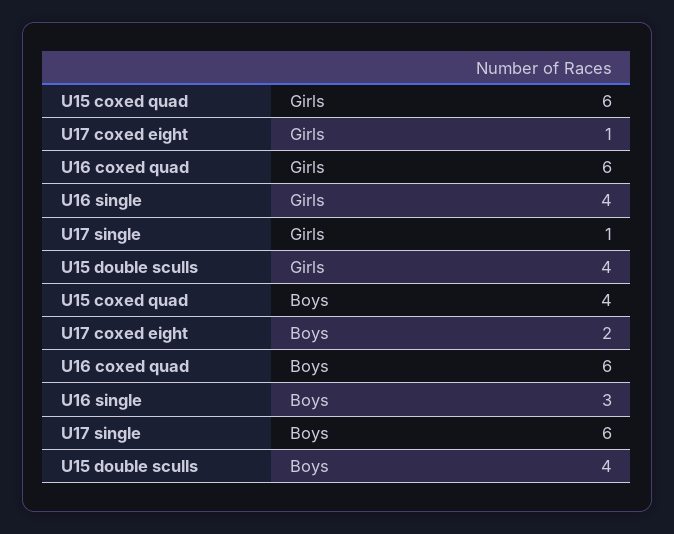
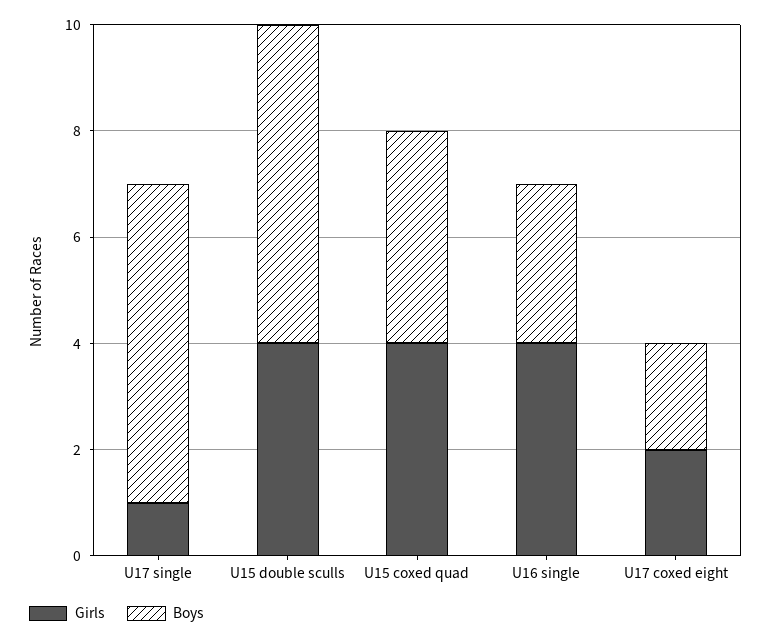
  {
    "Girls": {
-     "U15 coxed quad": 6,
+     "U15 coxed quad": 4,
-     "U17 coxed eight": 1,
+     "U17 coxed eight": 2,
-     "U16 coxed quad": 6,
      "U16 single": 4,
      "U17 single": 1,
      "U15 double sculls": 4
    },
    "Boys": {
      "U15 coxed quad": 4,
      "U17 coxed eight": 2,
-     "U16 coxed quad": 6,
      "U16 single": 3,
      "U17 single": 6,
-     "U15 double sculls": 4
+     "U15 double sculls": 6
    }
  }

